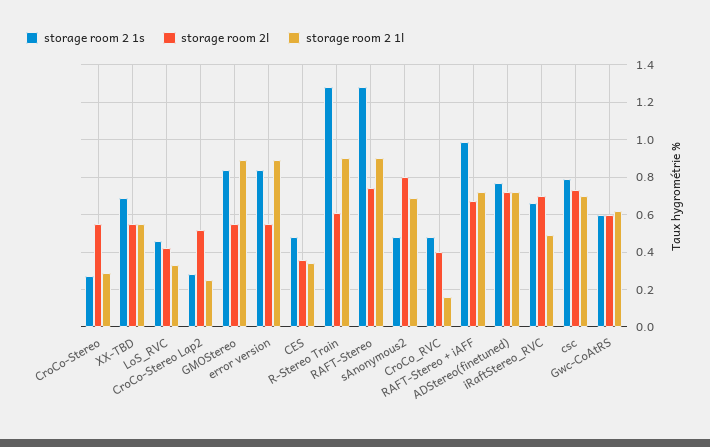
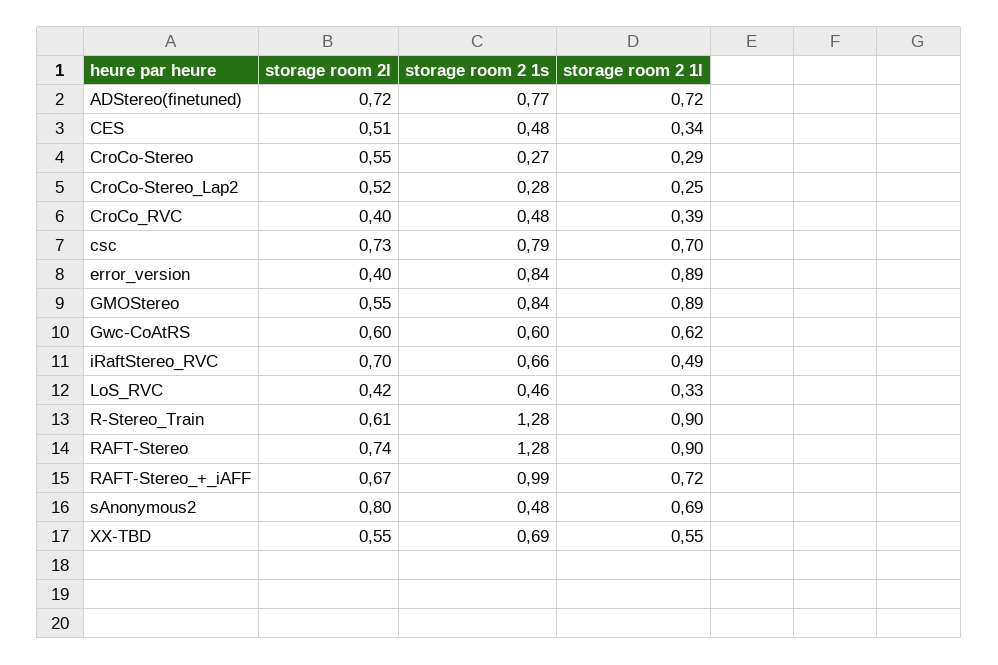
  {
    "storage room 2 1s": {
      "CroCo-Stereo": 0.27,
      "XX-TBD": 0.69,
      "LoS_RVC": 0.46,
      "CroCo-Stereo Lap2": 0.28,
      "GMOStereo": 0.84,
      "error version": 0.84,
      "CES": 0.48,
      "R-Stereo Train": 1.28,
      "RAFT-Stereo": 1.28,
      "sAnonymous2": 0.48,
      "CroCo_RVC": 0.48,
      "RAFT-Stereo + iAFF": 0.99,
      "ADStereo(finetuned)": 0.77,
      "iRaftStereo_RVC": 0.66,
      "csc": 0.79,
      "Gwc-CoAtRS": 0.6
    },
    "storage room 2l": {
      "CroCo-Stereo": 0.55,
      "XX-TBD": 0.55,
      "LoS_RVC": 0.42,
      "CroCo-Stereo Lap2": 0.52,
      "GMOStereo": 0.55,
-     "error version": 0.55,
+     "error version": 0.4,
-     "CES": 0.35,
+     "CES": 0.51,
      "R-Stereo Train": 0.61,
      "RAFT-Stereo": 0.74,
      "sAnonymous2": 0.8,
      "CroCo_RVC": 0.4,
      "RAFT-Stereo + iAFF": 0.67,
      "ADStereo(finetuned)": 0.72,
      "iRaftStereo_RVC": 0.7,
      "csc": 0.73,
      "Gwc-CoAtRS": 0.6
    },
    "storage room 2 1l": {
      "CroCo-Stereo": 0.29,
      "XX-TBD": 0.55,
      "LoS_RVC": 0.33,
      "CroCo-Stereo Lap2": 0.25,
      "GMOStereo": 0.89,
      "error version": 0.89,
      "CES": 0.34,
      "R-Stereo Train": 0.9,
      "RAFT-Stereo": 0.9,
      "sAnonymous2": 0.69,
-     "CroCo_RVC": 0.15,
+     "CroCo_RVC": 0.39,
      "RAFT-Stereo + iAFF": 0.72,
      "ADStereo(finetuned)": 0.72,
      "iRaftStereo_RVC": 0.49,
      "csc": 0.7,
      "Gwc-CoAtRS": 0.62
    }
  }

